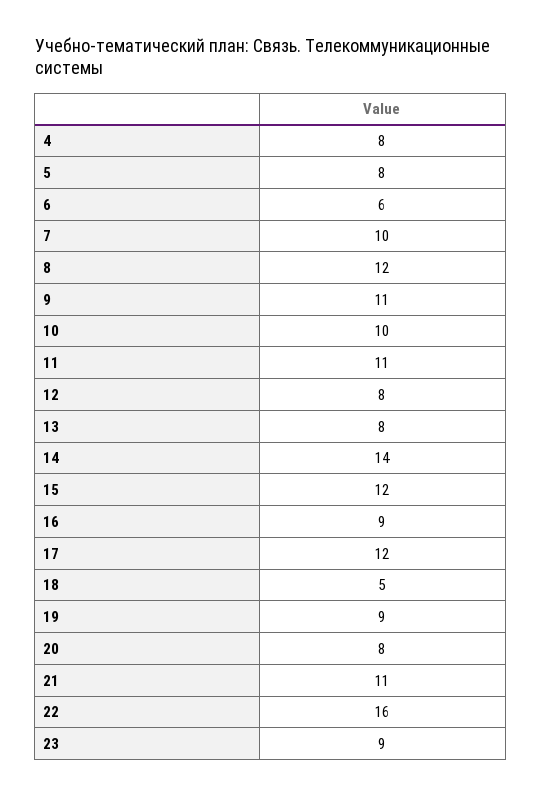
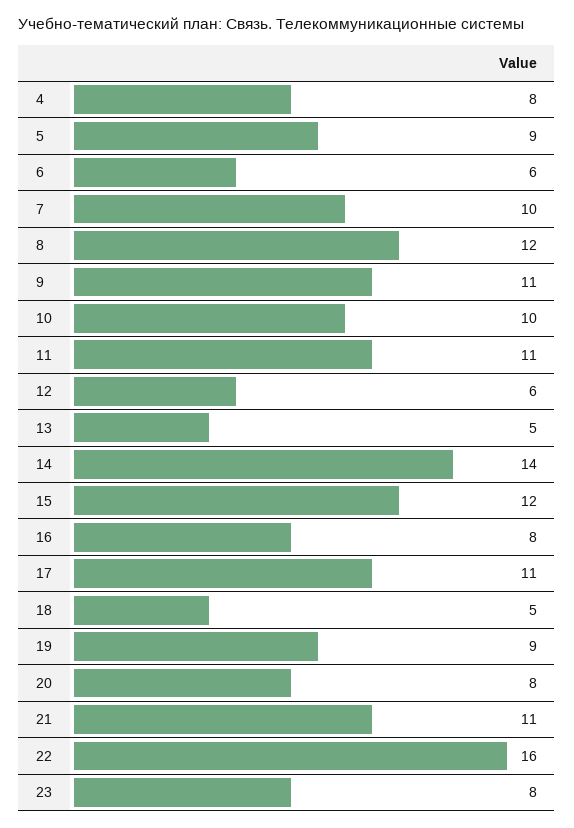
  {
    "4": 8,
-   "5": 8,
+   "5": 9,
    "6": 6,
    "7": 10,
    "8": 12,
    "9": 11,
    "10": 10,
    "11": 11,
-   "12": 8,
+   "12": 6,
-   "13": 8,
+   "13": 5,
    "14": 14,
    "15": 12,
-   "16": 9,
+   "16": 8,
-   "17": 12,
+   "17": 11,
    "18": 5,
    "19": 9,
    "20": 8,
    "21": 11,
    "22": 16,
-   "23": 9
+   "23": 8
  }

